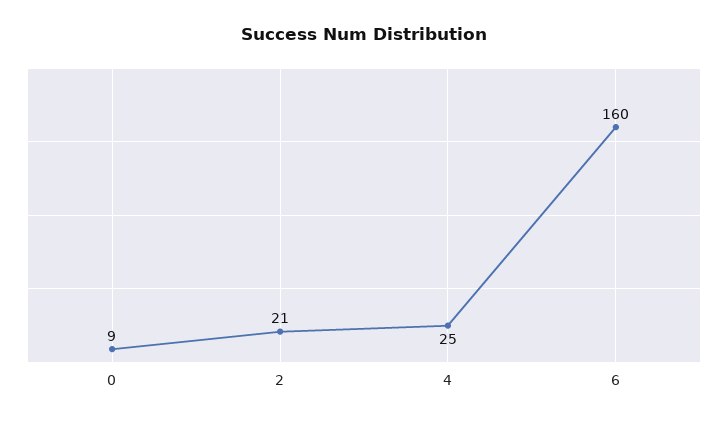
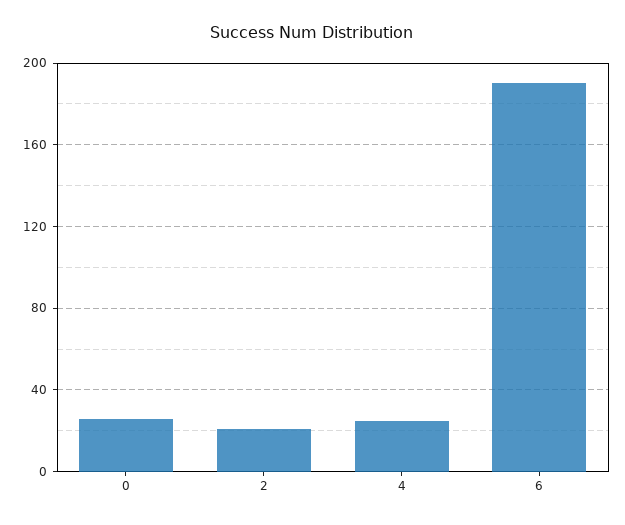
  {
-   "0": 9,
+   "0": 25,
    "2": 21,
    "4": 25,
-   "6": 160
+   "6": 190
  }

